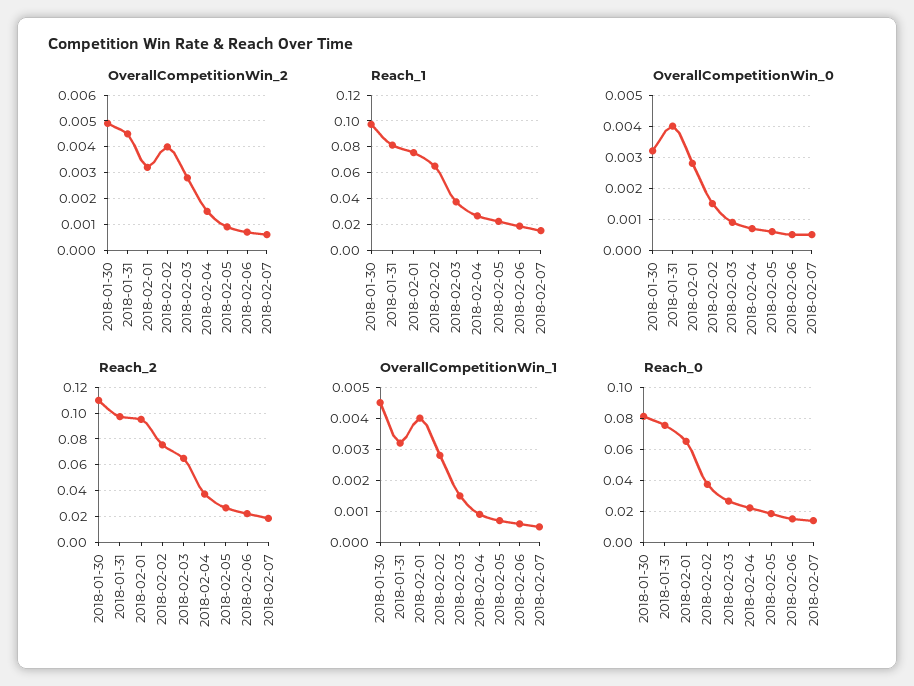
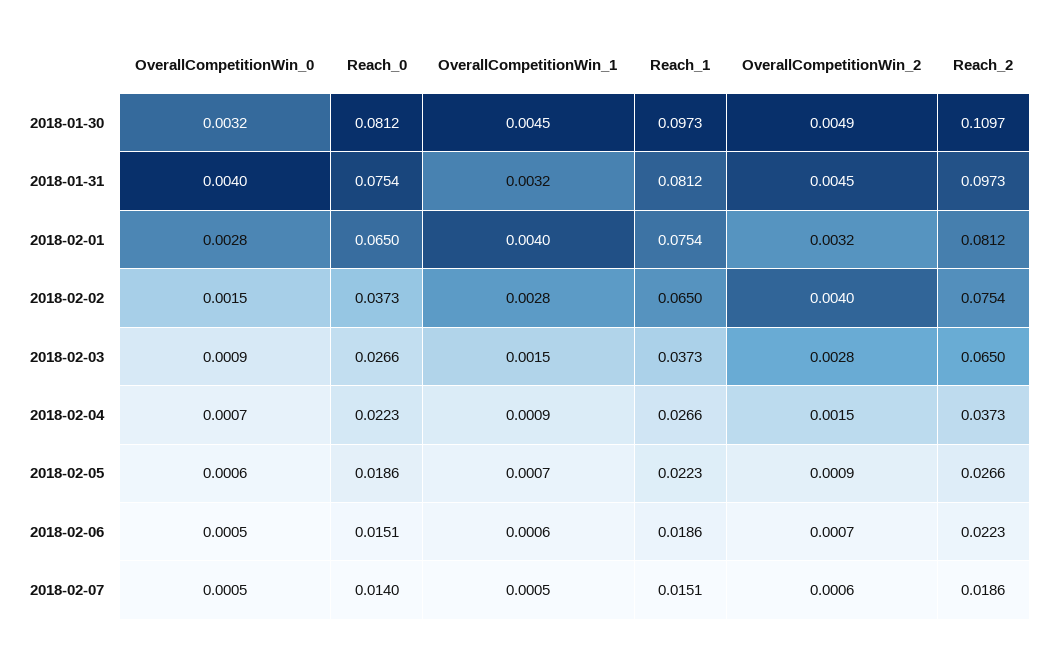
  {
    "OverallCompetitionWin_2": {
      "2018-01-30": 0.0049,
      "2018-01-31": 0.0045,
      "2018-02-01": 0.0032,
      "2018-02-02": 0.004,
      "2018-02-03": 0.0028,
      "2018-02-04": 0.0015,
      "2018-02-05": 0.0009,
      "2018-02-06": 0.0007,
      "2018-02-07": 0.0006
    },
    "Reach_1": {
      "2018-01-30": 0.0973,
      "2018-01-31": 0.0812,
      "2018-02-01": 0.0754,
      "2018-02-02": 0.065,
      "2018-02-03": 0.0373,
      "2018-02-04": 0.0266,
      "2018-02-05": 0.0223,
      "2018-02-06": 0.0186,
      "2018-02-07": 0.0151
    },
    "OverallCompetitionWin_0": {
      "2018-01-30": 0.0032,
      "2018-01-31": 0.004,
      "2018-02-01": 0.0028,
      "2018-02-02": 0.0015,
      "2018-02-03": 0.0009,
      "2018-02-04": 0.0007,
      "2018-02-05": 0.0006,
      "2018-02-06": 0.0005,
      "2018-02-07": 0.0005
    },
    "Reach_2": {
      "2018-01-30": 0.1097,
      "2018-01-31": 0.0973,
-     "2018-02-01": 0.095,
+     "2018-02-01": 0.0812,
      "2018-02-02": 0.0754,
      "2018-02-03": 0.065,
      "2018-02-04": 0.0373,
      "2018-02-05": 0.0266,
      "2018-02-06": 0.0223,
      "2018-02-07": 0.0186
    },
    "OverallCompetitionWin_1": {
      "2018-01-30": 0.0045,
      "2018-01-31": 0.0032,
      "2018-02-01": 0.004,
      "2018-02-02": 0.0028,
      "2018-02-03": 0.0015,
      "2018-02-04": 0.0009,
      "2018-02-05": 0.0007,
      "2018-02-06": 0.0006,
      "2018-02-07": 0.0005
    },
    "Reach_0": {
      "2018-01-30": 0.0812,
      "2018-01-31": 0.0754,
      "2018-02-01": 0.065,
      "2018-02-02": 0.0373,
      "2018-02-03": 0.0266,
      "2018-02-04": 0.0223,
      "2018-02-05": 0.0186,
      "2018-02-06": 0.0151,
      "2018-02-07": 0.014
    }
  }

